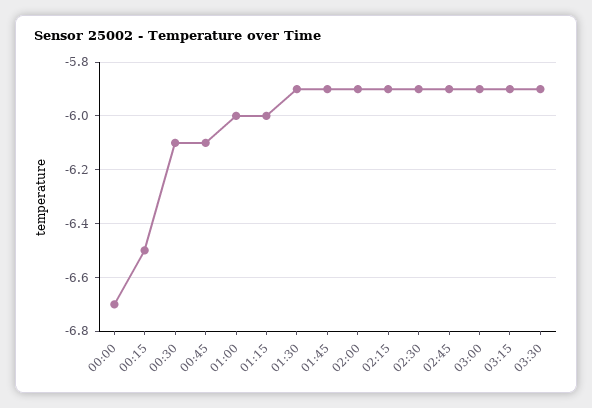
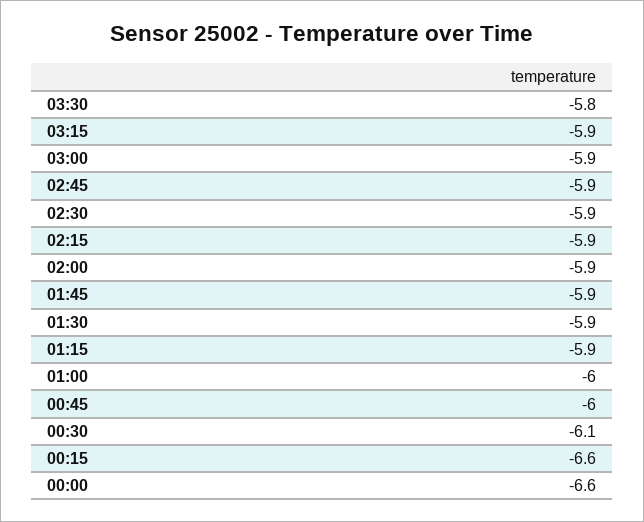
  {
-   "00:00": -6.7,
+   "00:00": -6.6,
-   "00:15": -6.5,
+   "00:15": -6.6,
    "00:30": -6.1,
-   "00:45": -6.1,
+   "00:45": -6,
    "01:00": -6,
-   "01:15": -6,
+   "01:15": -5.9,
    "01:30": -5.9,
    "01:45": -5.9,
    "02:00": -5.9,
    "02:15": -5.9,
    "02:30": -5.9,
    "02:45": -5.9,
    "03:00": -5.9,
    "03:15": -5.9,
-   "03:30": -5.9
+   "03:30": -5.8
  }

